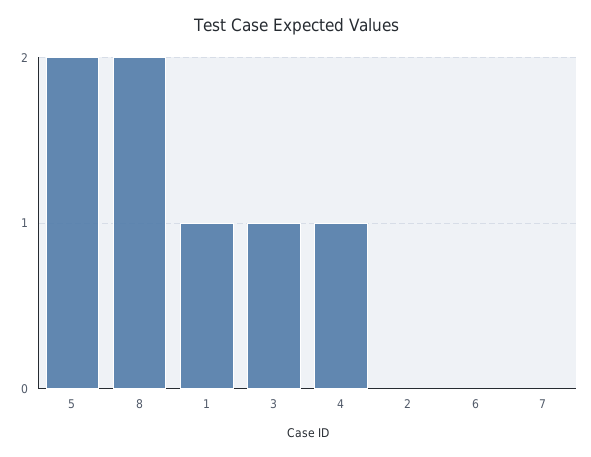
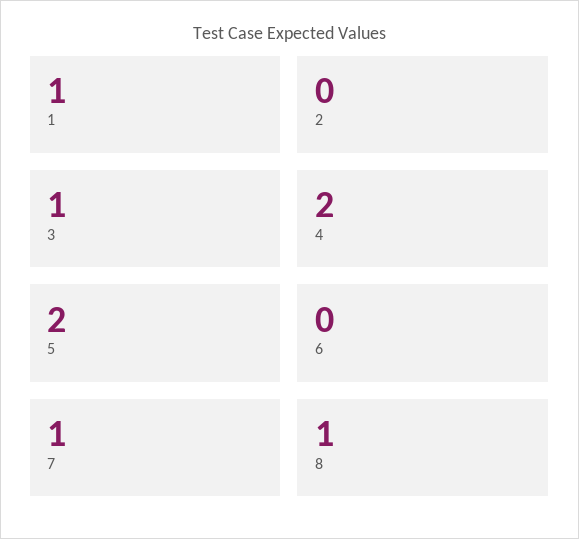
  {
    "5": 2,
-   "8": 2,
+   "8": 1,
    "1": 1,
    "3": 1,
-   "4": 1,
+   "4": 2,
    "2": 0,
    "6": 0,
-   "7": 0
+   "7": 1
  }

